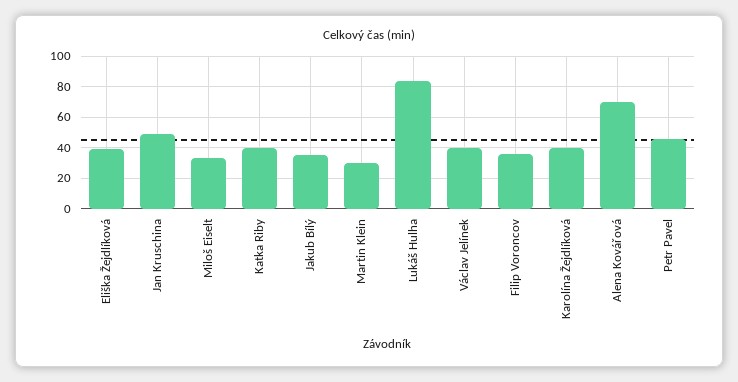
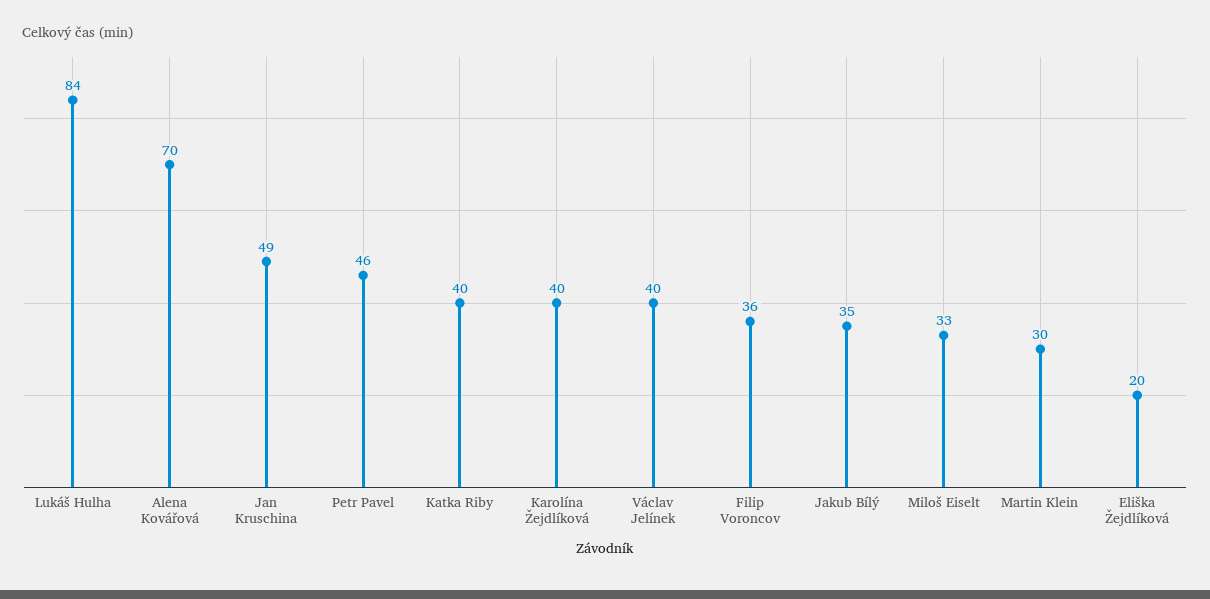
  {
-   "Eliška Žejdlíková": 40,
+   "Eliška Žejdlíková": 20,
    "Jan Kruschina": 49,
    "Miloš Eiselt": 33,
    "Katka Riby": 40,
    "Jakub Bílý": 35,
    "Martin Klein": 30,
    "Lukáš Hulha": 84,
    "Václav Jelínek": 40,
    "Filip Voroncov": 36,
    "Karolína Žejdlíková": 40,
    "Alena Kovářová": 70,
    "Petr Pavel": 46
  }

